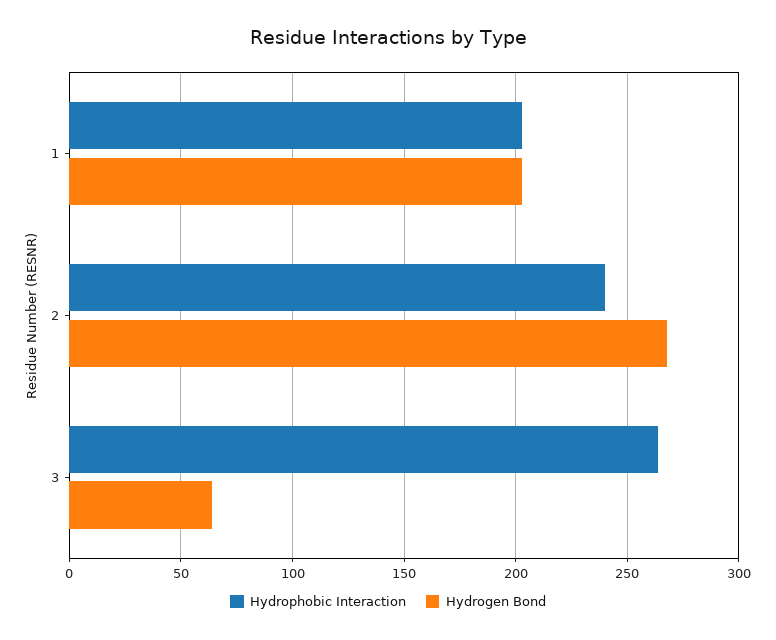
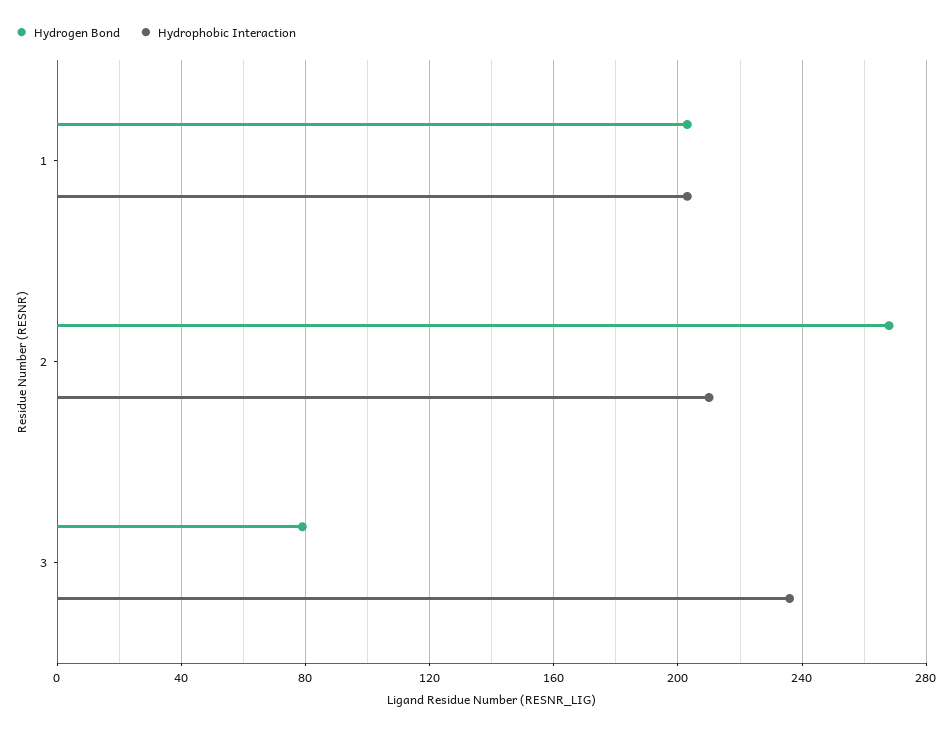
  {
    "Hydrophobic Interaction": {
      "1": 205,
-     "2": 240,
+     "2": 210,
-     "3": 265
+     "3": 235
    },
    "Hydrogen Bond": {
      "1": 205,
      "2": 270,
-     "3": 65
+     "3": 80
    }
  }

